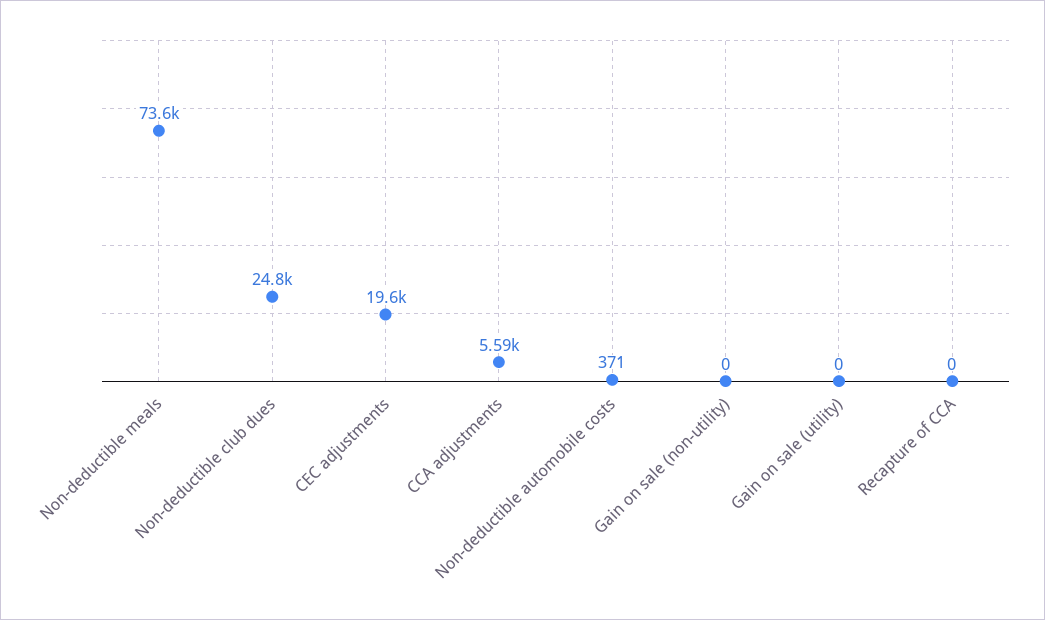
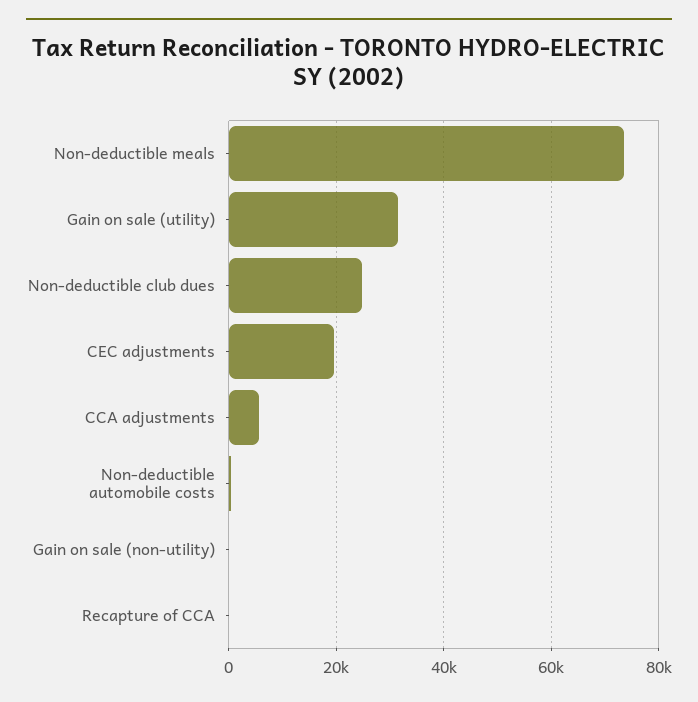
  {
    "Non-deductible meals": 73600,
    "Non-deductible club dues": 24800,
    "CEC adjustments": 19600,
    "CCA adjustments": 5590,
    "Non-deductible automobile costs": 371,
    "Gain on sale (non-utility)": 0,
-   "Gain on sale (utility)": 0,
+   "Gain on sale (utility)": 32000,
    "Recapture of CCA": 0
  }

